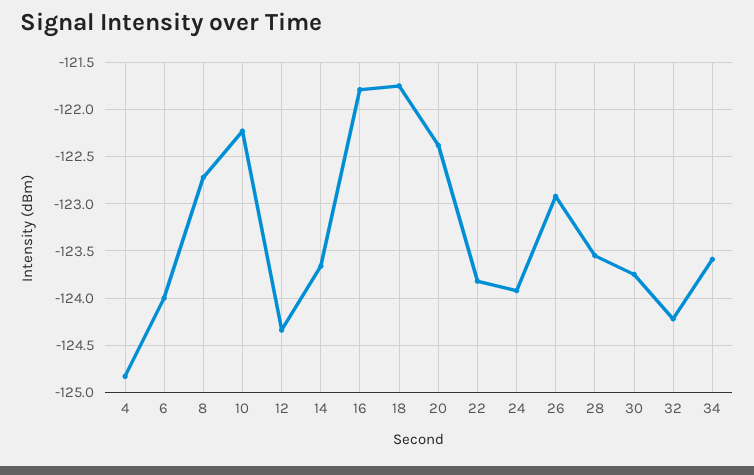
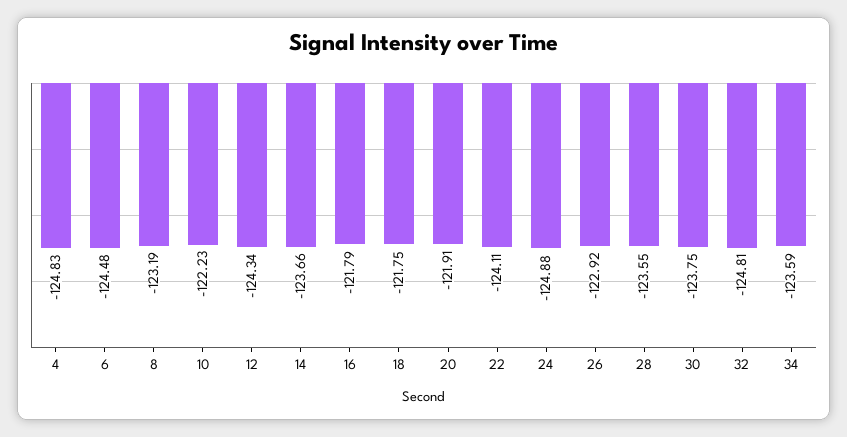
  {
    "4": -124.83,
-   "6": -124,
+   "6": -124.48,
-   "8": -122.7,
+   "8": -123.19,
    "10": -122.23,
    "12": -124.34,
    "14": -123.66,
    "16": -121.79,
    "18": -121.75,
-   "20": -122.4,
+   "20": -121.91,
-   "22": -123.8,
+   "22": -124.11,
-   "24": -123.9,
+   "24": -124.88,
    "26": -122.92,
    "28": -123.55,
    "30": -123.75,
-   "32": -124.2,
+   "32": -124.81,
    "34": -123.59
  }

